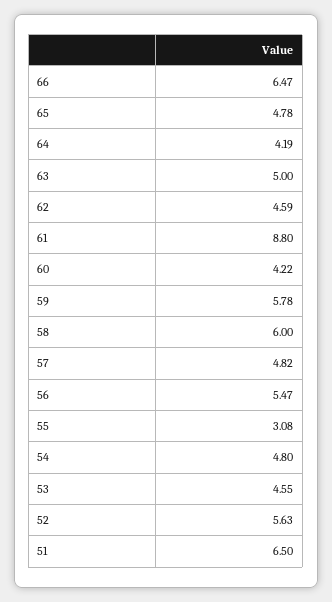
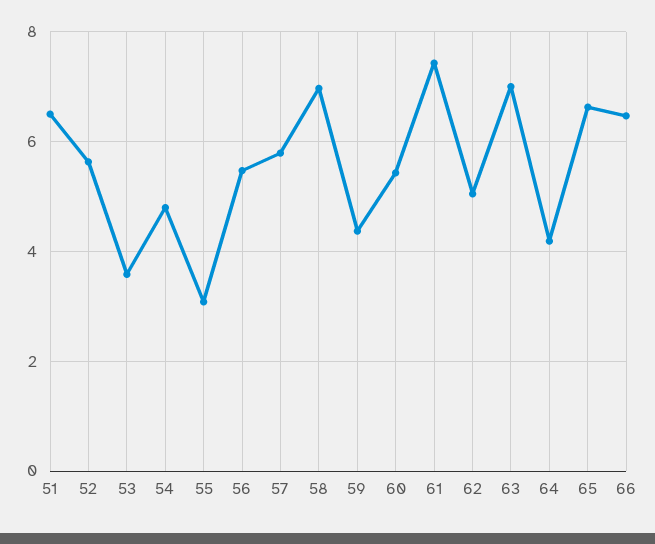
  {
    "66": 6.47,
-   "65": 4.78,
+   "65": 6.6,
    "64": 4.19,
-   "63": 5,
+   "63": 7,
-   "62": 4.59,
+   "62": 5,
-   "61": 8.8,
+   "61": 7.4,
-   "60": 4.22,
+   "60": 5.4,
-   "59": 5.78,
+   "59": 4.4,
-   "58": 6,
+   "58": 7,
-   "57": 4.82,
+   "57": 5.8,
    "56": 5.47,
    "55": 3.08,
    "54": 4.8,
-   "53": 4.55,
+   "53": 3.6,
    "52": 5.63,
    "51": 6.5
  }

